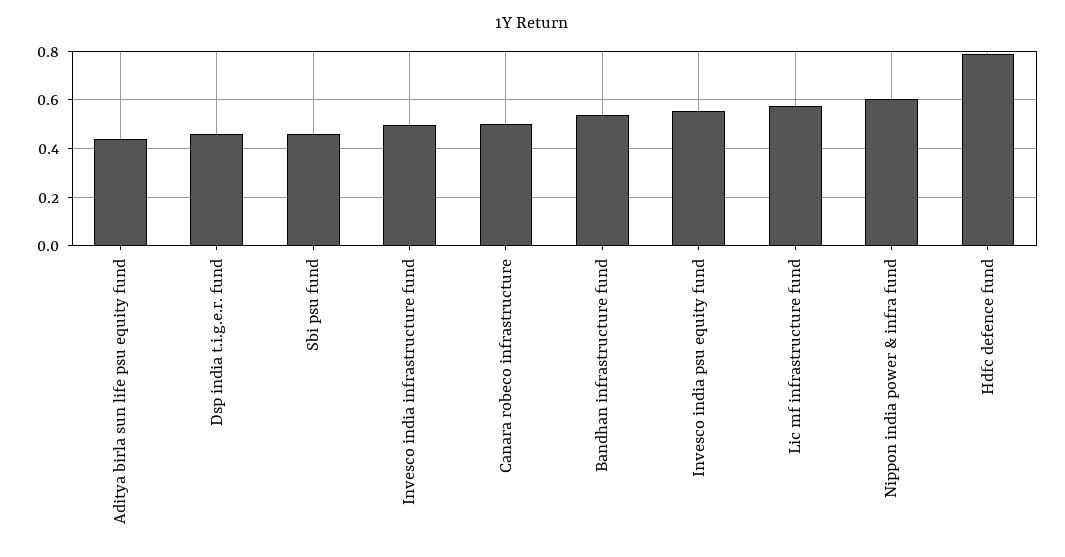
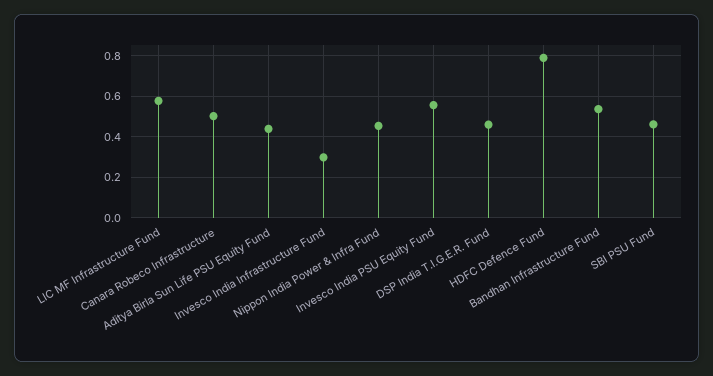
  {
    "Aditya birla sun life psu equity fund": 0.45,
    "Dsp india t.i.g.e.r. fund": 0.45,
    "Sbi psu fund": 0.45,
-   "Invesco india infrastructure fund": 0.5,
+   "Invesco india infrastructure fund": 0.3,
    "Canara robeco infrastructure": 0.5,
    "Bandhan infrastructure fund": 0.525,
    "Invesco india psu equity fund": 0.55,
    "Lic mf infrastructure fund": 0.575,
-   "Nippon india power & infra fund": 0.6,
+   "Nippon india power & infra fund": 0.45,
    "Hdfc defence fund": 0.8
  }

